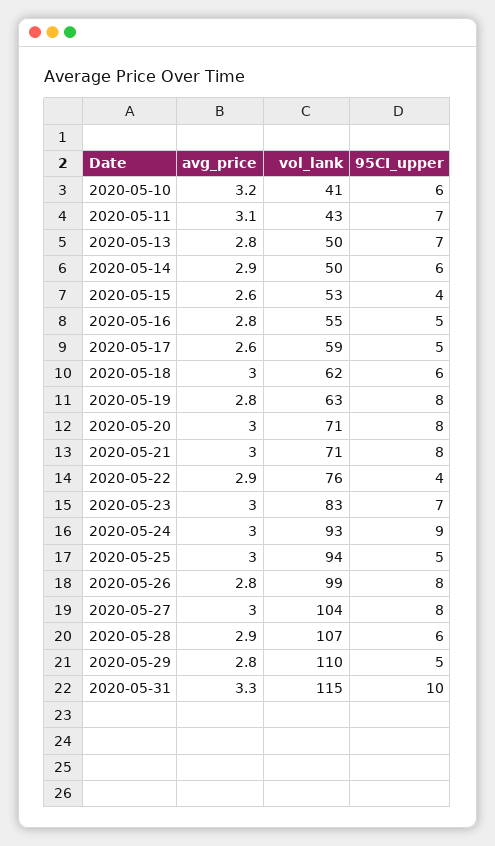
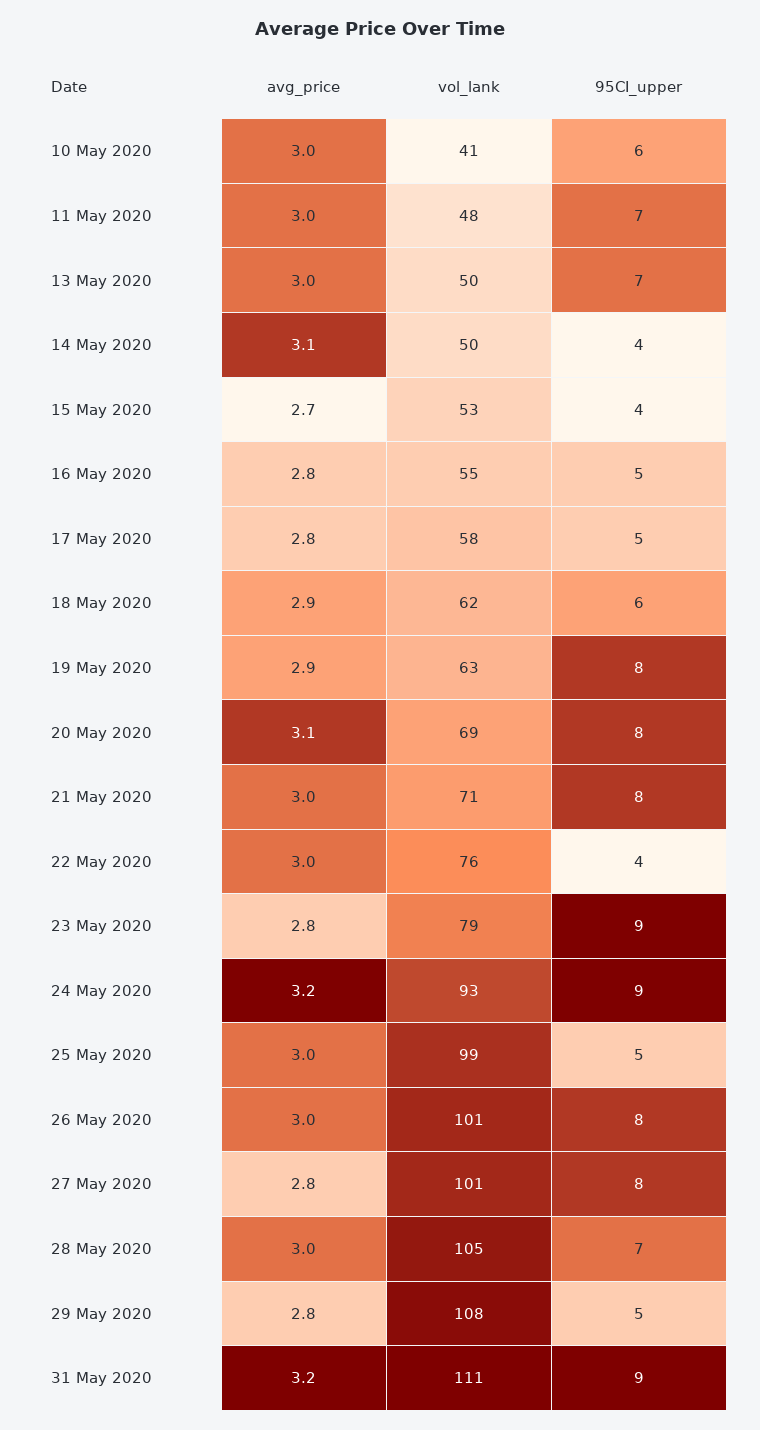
  {
    "avg_price": {
-     "2020-05-10": 3.2,
+     "2020-05-10": 3,
-     "2020-05-11": 3.1,
+     "2020-05-11": 3,
-     "2020-05-13": 2.8,
+     "2020-05-13": 3,
-     "2020-05-14": 2.9,
+     "2020-05-14": 3.1,
-     "2020-05-15": 2.6,
+     "2020-05-15": 2.7,
      "2020-05-16": 2.8,
-     "2020-05-17": 2.6,
+     "2020-05-17": 2.8,
-     "2020-05-18": 3,
+     "2020-05-18": 2.9,
-     "2020-05-19": 2.8,
+     "2020-05-19": 2.9,
-     "2020-05-20": 3,
+     "2020-05-20": 3.1,
      "2020-05-21": 3,
-     "2020-05-22": 2.9,
+     "2020-05-22": 3,
-     "2020-05-23": 3,
+     "2020-05-23": 2.8,
-     "2020-05-24": 3,
+     "2020-05-24": 3.2,
      "2020-05-25": 3,
-     "2020-05-26": 2.8,
+     "2020-05-26": 3,
-     "2020-05-27": 3,
+     "2020-05-27": 2.8,
-     "2020-05-28": 2.9,
+     "2020-05-28": 3,
      "2020-05-29": 2.8,
-     "2020-05-31": 3.3
+     "2020-05-31": 3.2
    },
    "vol_lank": {
      "2020-05-10": 41,
-     "2020-05-11": 43,
+     "2020-05-11": 48,
      "2020-05-13": 50,
      "2020-05-14": 50,
      "2020-05-15": 53,
      "2020-05-16": 55,
-     "2020-05-17": 59,
+     "2020-05-17": 58,
      "2020-05-18": 62,
      "2020-05-19": 63,
-     "2020-05-20": 71,
+     "2020-05-20": 69,
      "2020-05-21": 71,
      "2020-05-22": 76,
-     "2020-05-23": 83,
+     "2020-05-23": 79,
      "2020-05-24": 93,
-     "2020-05-25": 94,
+     "2020-05-25": 99,
-     "2020-05-26": 99,
+     "2020-05-26": 101,
-     "2020-05-27": 104,
+     "2020-05-27": 101,
-     "2020-05-28": 107,
+     "2020-05-28": 105,
-     "2020-05-29": 110,
+     "2020-05-29": 108,
-     "2020-05-31": 115
+     "2020-05-31": 111
    },
    "95CI_upper": {
      "2020-05-10": 6,
      "2020-05-11": 7,
      "2020-05-13": 7,
-     "2020-05-14": 6,
+     "2020-05-14": 4,
      "2020-05-15": 4,
      "2020-05-16": 5,
      "2020-05-17": 5,
      "2020-05-18": 6,
      "2020-05-19": 8,
      "2020-05-20": 8,
      "2020-05-21": 8,
      "2020-05-22": 4,
-     "2020-05-23": 7,
+     "2020-05-23": 9,
      "2020-05-24": 9,
      "2020-05-25": 5,
      "2020-05-26": 8,
      "2020-05-27": 8,
-     "2020-05-28": 6,
+     "2020-05-28": 7,
      "2020-05-29": 5,
-     "2020-05-31": 10
+     "2020-05-31": 9
    }
  }

